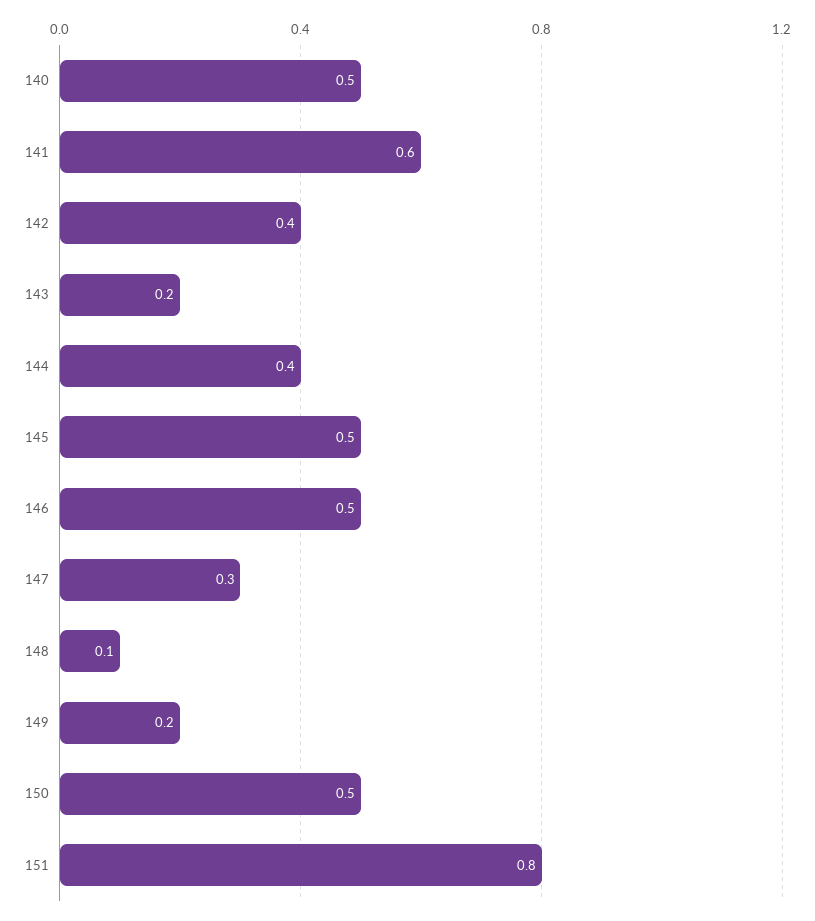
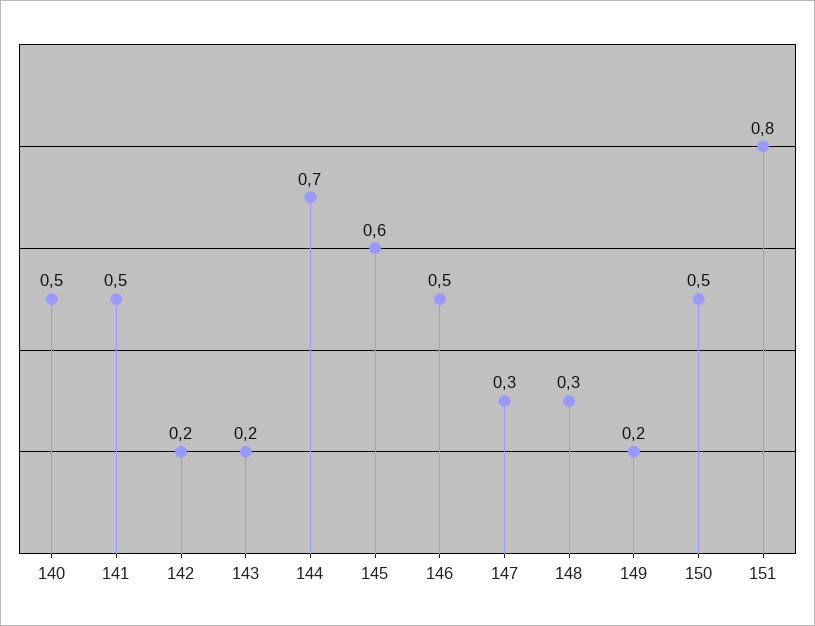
  {
    "140": 0.5,
-   "141": 0.6,
+   "141": 0.5,
-   "142": 0.4,
+   "142": 0.2,
    "143": 0.2,
-   "144": 0.4,
+   "144": 0.7,
-   "145": 0.5,
+   "145": 0.6,
    "146": 0.5,
    "147": 0.3,
-   "148": 0.1,
+   "148": 0.3,
    "149": 0.2,
    "150": 0.5,
    "151": 0.8
  }

